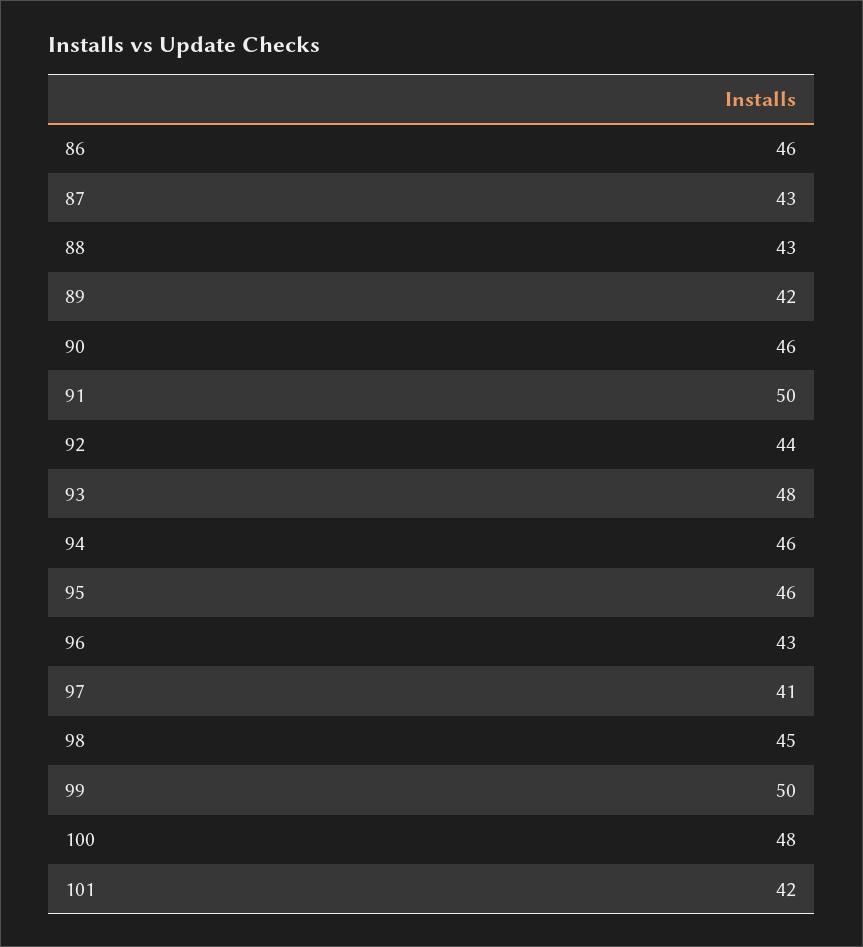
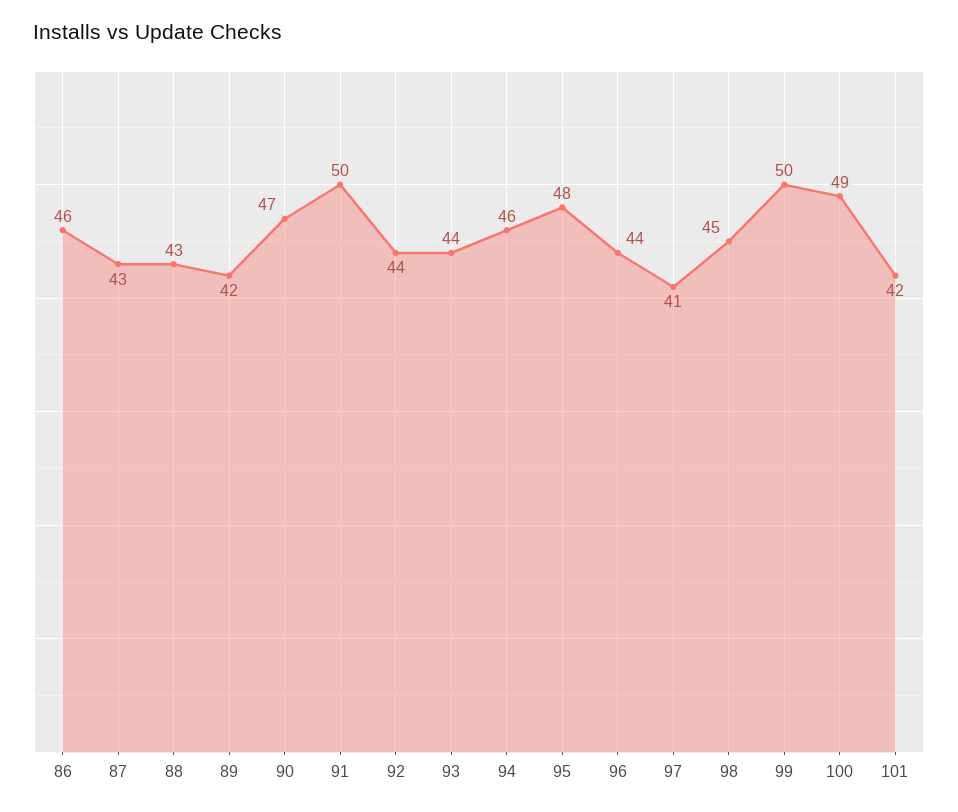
  {
    "86": 46,
    "87": 43,
    "88": 43,
    "89": 42,
-   "90": 46,
+   "90": 47,
    "91": 50,
    "92": 44,
-   "93": 48,
+   "93": 44,
    "94": 46,
-   "95": 46,
+   "95": 48,
-   "96": 43,
+   "96": 44,
    "97": 41,
    "98": 45,
    "99": 50,
-   "100": 48,
+   "100": 49,
    "101": 42
  }

